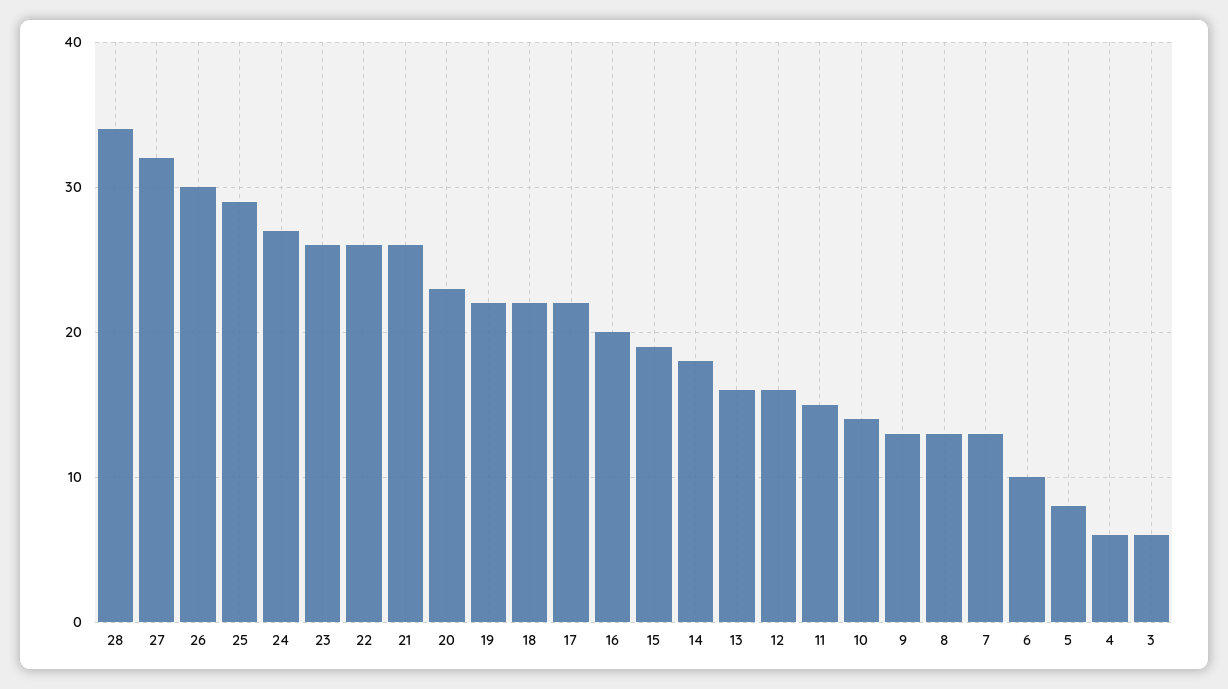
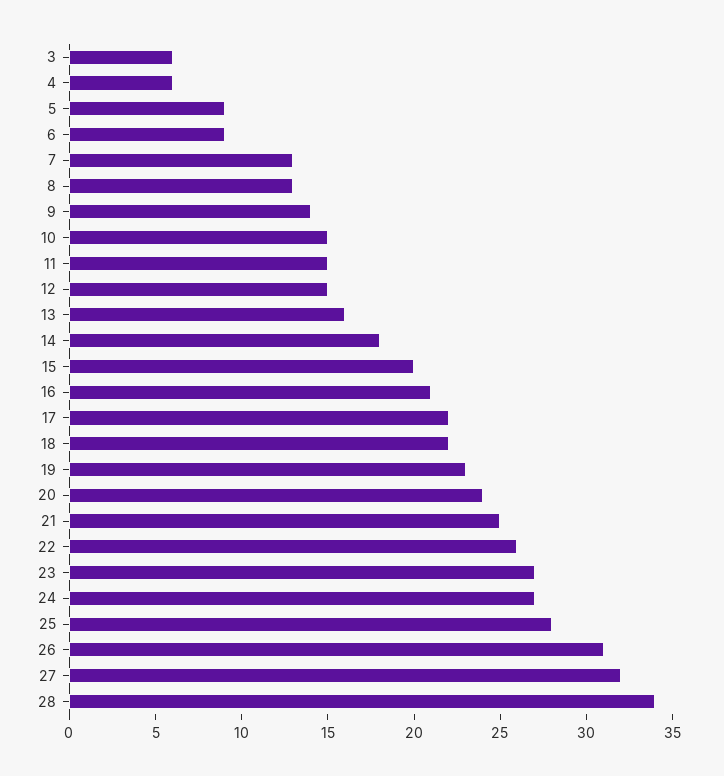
  {
    "28": 34,
    "27": 32,
-   "26": 30,
+   "26": 31,
-   "25": 29,
+   "25": 28,
    "24": 27,
-   "23": 26,
+   "23": 27,
    "22": 26,
-   "21": 26,
+   "21": 25,
-   "20": 23,
+   "20": 24,
-   "19": 22,
+   "19": 23,
    "18": 22,
    "17": 22,
-   "16": 20,
+   "16": 21,
-   "15": 19,
+   "15": 20,
    "14": 18,
    "13": 16,
-   "12": 16,
+   "12": 15,
    "11": 15,
-   "10": 14,
+   "10": 15,
-   "9": 13,
+   "9": 14,
    "8": 13,
    "7": 13,
-   "6": 10,
+   "6": 9,
-   "5": 8,
+   "5": 9,
    "4": 6,
    "3": 6
  }

